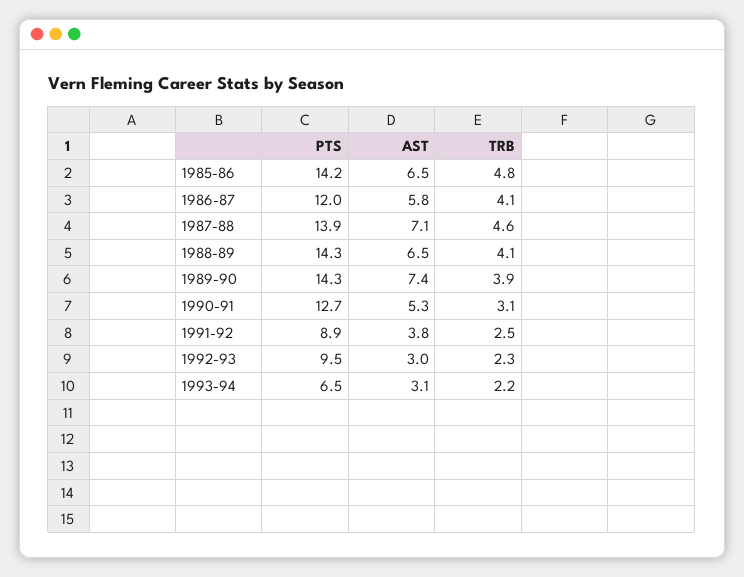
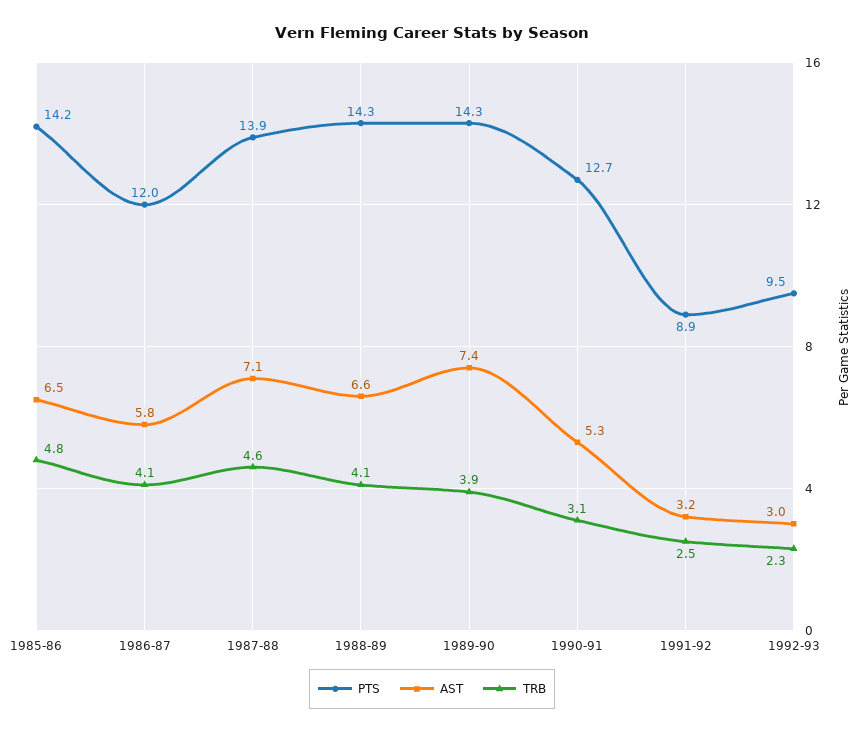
  {
    "PTS": {
      "1985-86": 14.2,
      "1986-87": 12,
      "1987-88": 13.9,
      "1988-89": 14.3,
      "1989-90": 14.3,
      "1990-91": 12.7,
      "1991-92": 8.9,
-     "1992-93": 9.5,
+     "1992-93": 9.5
-     "1993-94": 6.5
    },
    "AST": {
      "1985-86": 6.5,
      "1986-87": 5.8,
      "1987-88": 7.1,
-     "1988-89": 6.5,
+     "1988-89": 6.6,
      "1989-90": 7.4,
      "1990-91": 5.3,
-     "1991-92": 3.8,
+     "1991-92": 3.2,
-     "1992-93": 3,
+     "1992-93": 3
-     "1993-94": 3.1
    },
    "TRB": {
      "1985-86": 4.8,
      "1986-87": 4.1,
      "1987-88": 4.6,
      "1988-89": 4.1,
      "1989-90": 3.9,
      "1990-91": 3.1,
      "1991-92": 2.5,
-     "1992-93": 2.3,
+     "1992-93": 2.3
-     "1993-94": 2.2
    }
  }

